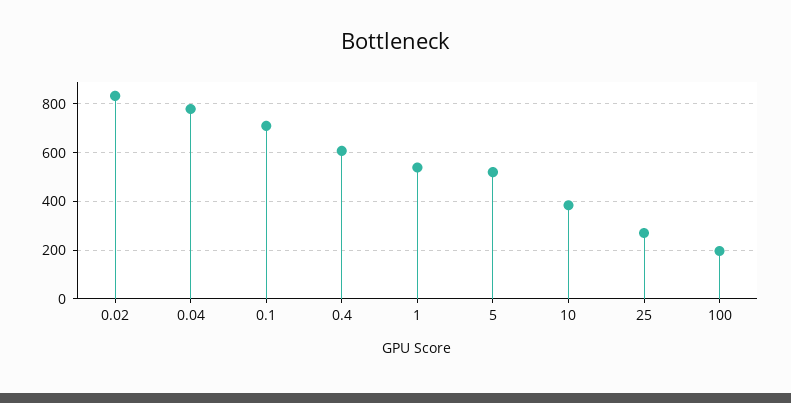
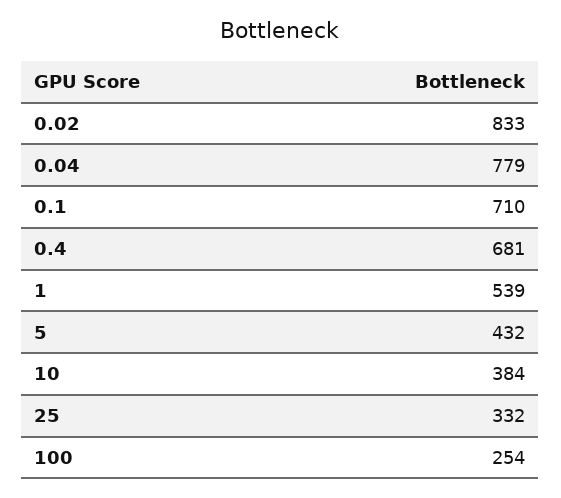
  {
    "0.02": 833,
    "0.04": 779,
    "0.1": 710,
-   "0.4": 600,
+   "0.4": 681,
    "1": 539,
-   "5": 525,
+   "5": 432,
    "10": 384,
-   "25": 275,
+   "25": 332,
-   "100": 200
+   "100": 254
  }

